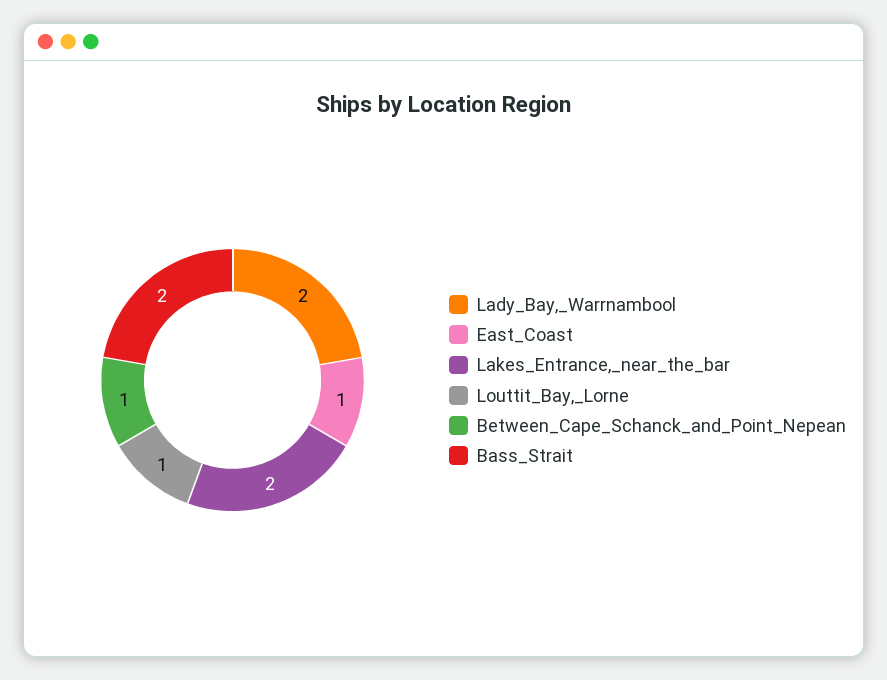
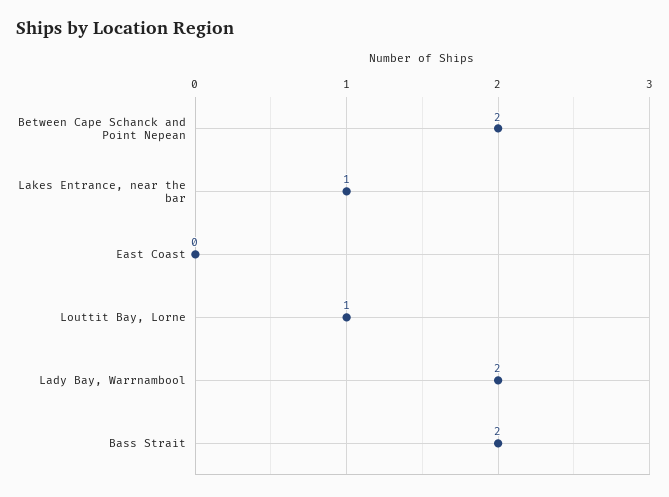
  {
    "Lady_Bay,_Warrnambool": 2,
-   "East_Coast": 1,
+   "East_Coast": 0,
-   "Lakes_Entrance,_near_the_bar": 2,
+   "Lakes_Entrance,_near_the_bar": 1,
    "Louttit_Bay,_Lorne": 1,
-   "Between_Cape_Schanck_and_Point_Nepean": 1,
+   "Between_Cape_Schanck_and_Point_Nepean": 2,
    "Bass_Strait": 2
  }

